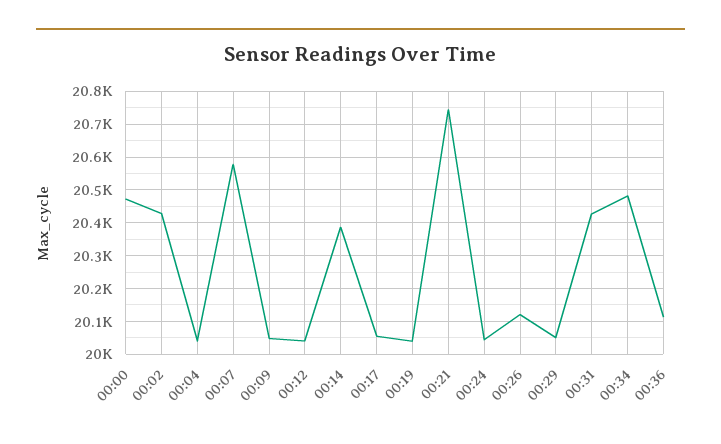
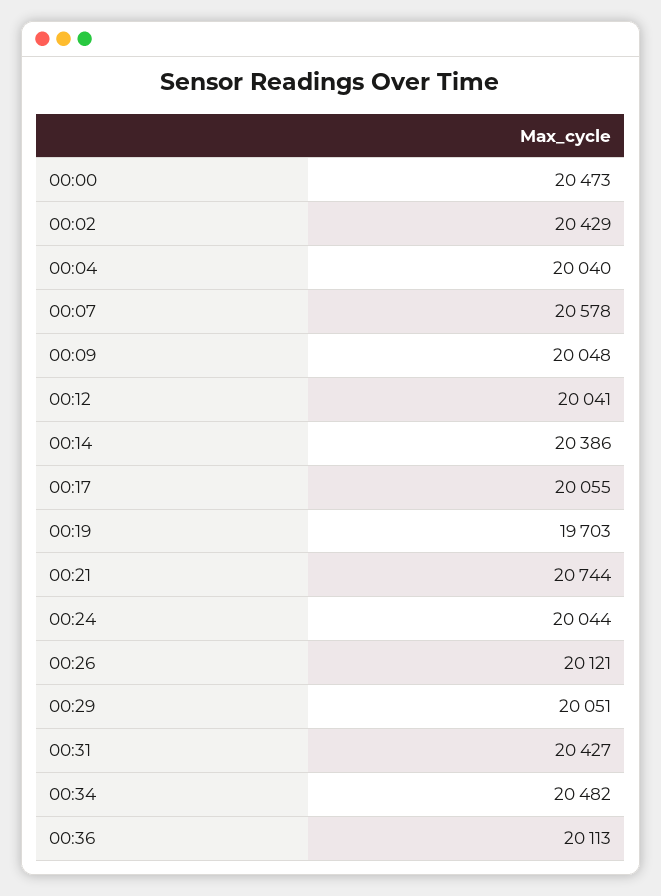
  {
    "00:00": 20473,
    "00:02": 20429,
    "00:04": 20040,
    "00:07": 20578,
    "00:09": 20048,
    "00:12": 20041,
    "00:14": 20386,
    "00:17": 20055,
-   "00:19": 20040,
+   "00:19": 19703,
    "00:21": 20744,
    "00:24": 20044,
    "00:26": 20121,
    "00:29": 20051,
    "00:31": 20427,
    "00:34": 20482,
    "00:36": 20113
  }

